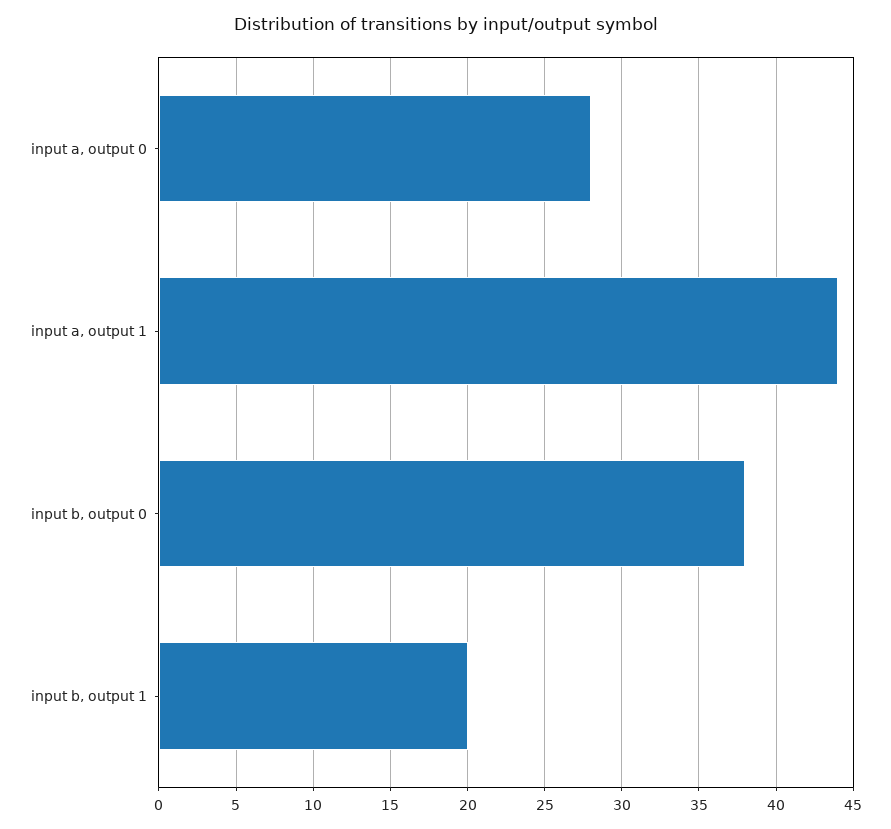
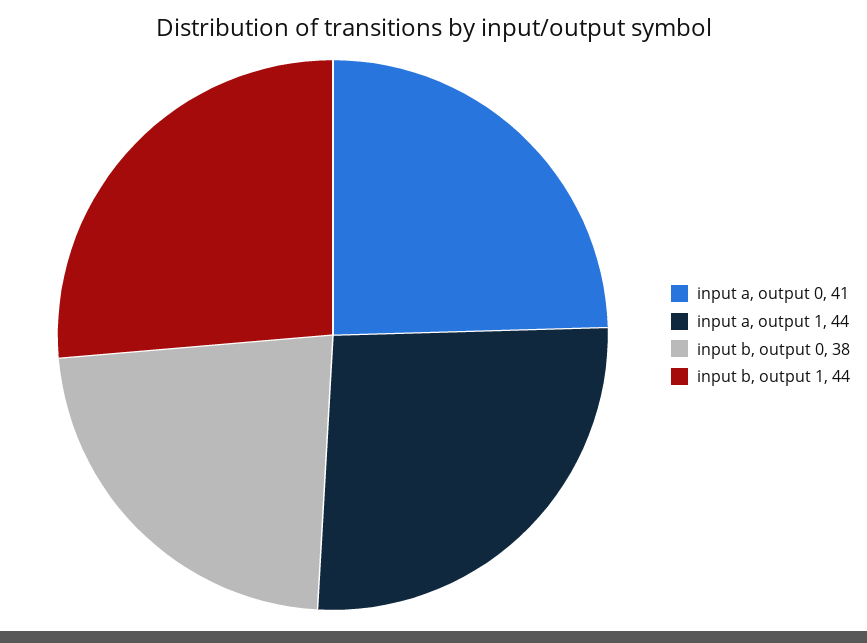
  {
-   "input a, output 0": 28,
+   "input a, output 0": 41,
    "input a, output 1": 44,
    "input b, output 0": 38,
-   "input b, output 1": 20
+   "input b, output 1": 44
  }

